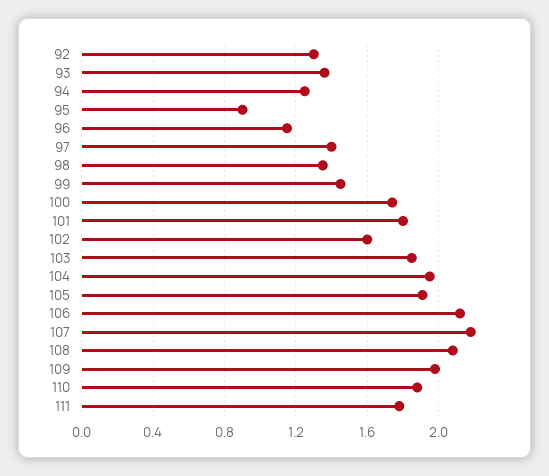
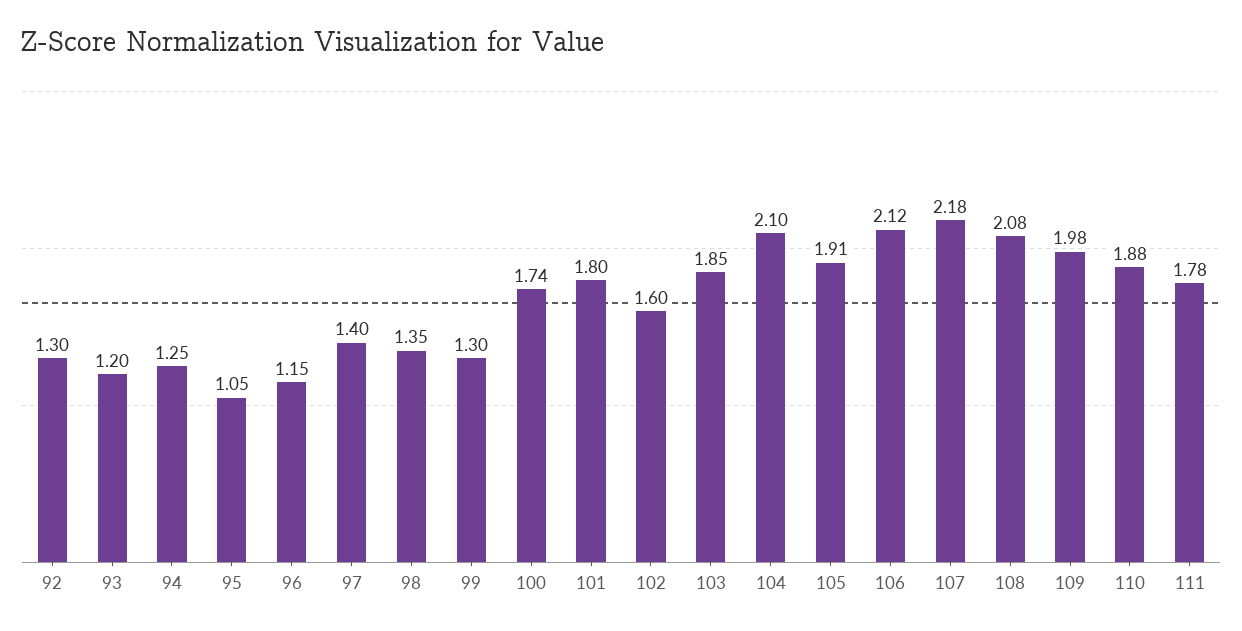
  {
    "92": 1.3,
-   "93": 1.35,
+   "93": 1.2,
    "94": 1.25,
-   "95": 0.9,
+   "95": 1.05,
    "96": 1.15,
    "97": 1.4,
    "98": 1.35,
-   "99": 1.45,
+   "99": 1.3,
    "100": 1.74,
    "101": 1.8,
    "102": 1.6,
    "103": 1.85,
-   "104": 1.95,
+   "104": 2.1,
    "105": 1.91,
    "106": 2.12,
    "107": 2.18,
    "108": 2.08,
    "109": 1.98,
    "110": 1.88,
    "111": 1.78
  }

